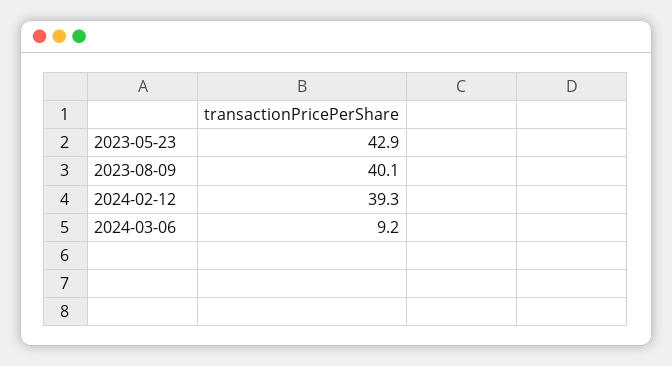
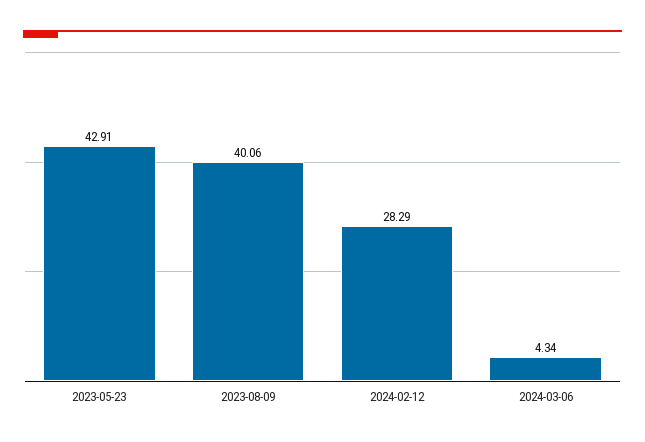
  {
    "2023-05-23": 42.91,
    "2023-08-09": 40.06,
-   "2024-02-12": 39.3,
+   "2024-02-12": 28.29,
-   "2024-03-06": 9.2
+   "2024-03-06": 4.34
  }

